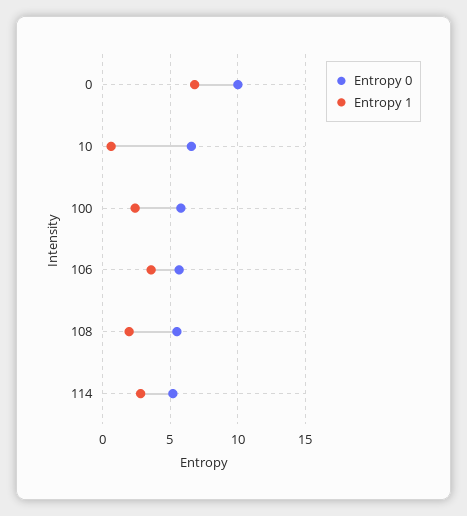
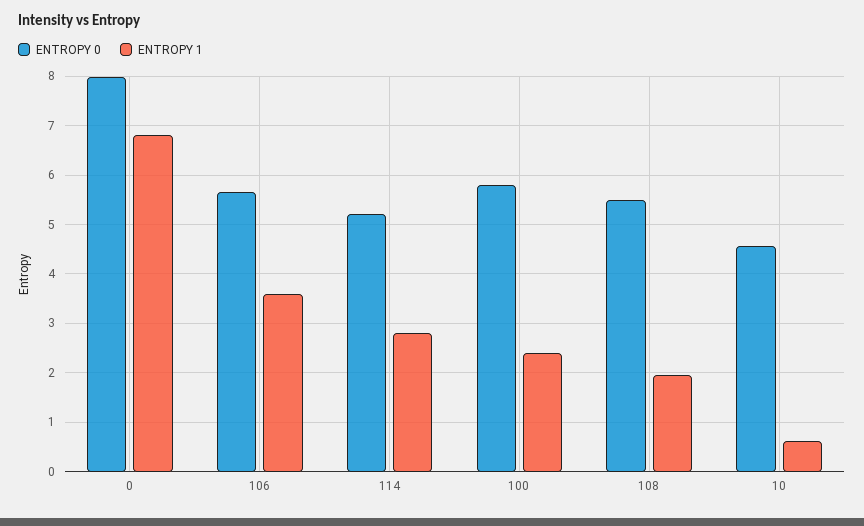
  {
    "Entropy 0": {
-     "0": 10,
+     "0": 8,
-     "10": 6.5,
+     "10": 4.6,
      "100": 5.8,
      "106": 5.6,
      "108": 5.4,
      "114": 5.2
    },
    "Entropy 1": {
      "0": 6.8,
      "10": 0.6,
      "100": 2.4,
      "106": 3.6,
      "108": 2,
      "114": 2.8
    }
  }

